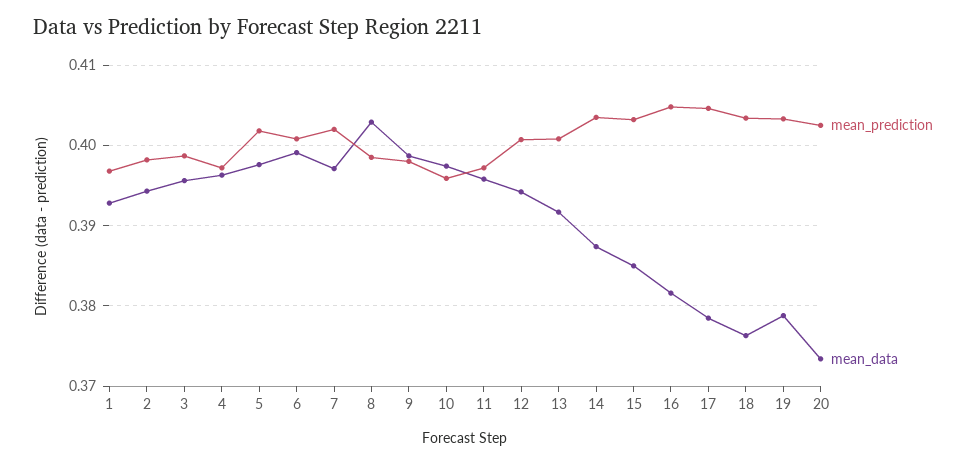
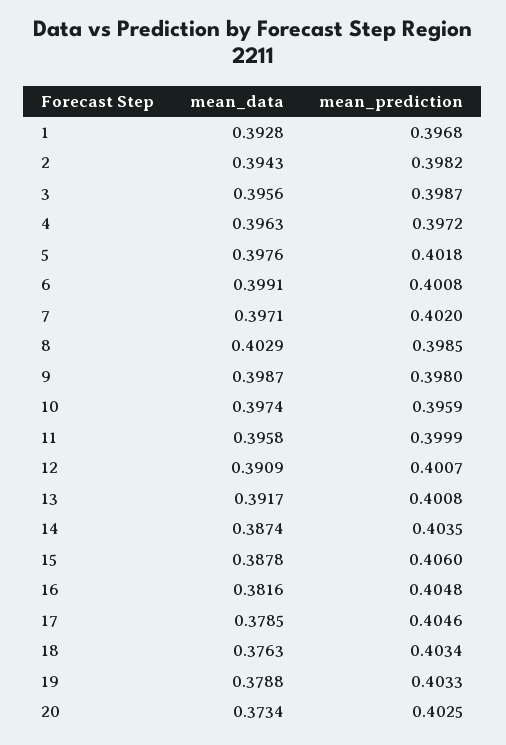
  {
    "mean_prediction": {
      "1": 0.3968,
      "2": 0.3982,
      "3": 0.3987,
      "4": 0.3972,
      "5": 0.4018,
      "6": 0.4008,
      "7": 0.402,
      "8": 0.3985,
      "9": 0.398,
      "10": 0.3959,
-     "11": 0.397,
+     "11": 0.3999,
      "12": 0.4007,
      "13": 0.4008,
      "14": 0.4035,
-     "15": 0.403,
+     "15": 0.406,
      "16": 0.4048,
      "17": 0.4046,
      "18": 0.4034,
      "19": 0.4033,
      "20": 0.4025
    },
    "mean_data": {
      "1": 0.3928,
      "2": 0.3943,
      "3": 0.3956,
      "4": 0.3963,
      "5": 0.3976,
      "6": 0.3991,
      "7": 0.3971,
      "8": 0.4029,
      "9": 0.3987,
      "10": 0.3974,
      "11": 0.3958,
-     "12": 0.394,
+     "12": 0.3909,
      "13": 0.3917,
      "14": 0.3874,
-     "15": 0.385,
+     "15": 0.3878,
      "16": 0.3816,
      "17": 0.3785,
      "18": 0.3763,
      "19": 0.3788,
      "20": 0.3734
    }
  }

